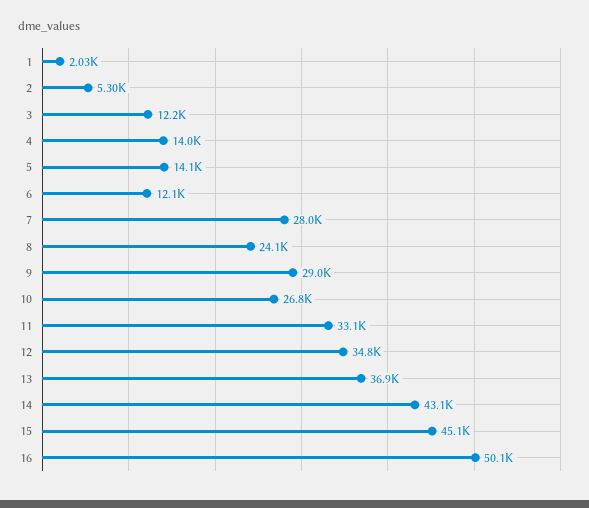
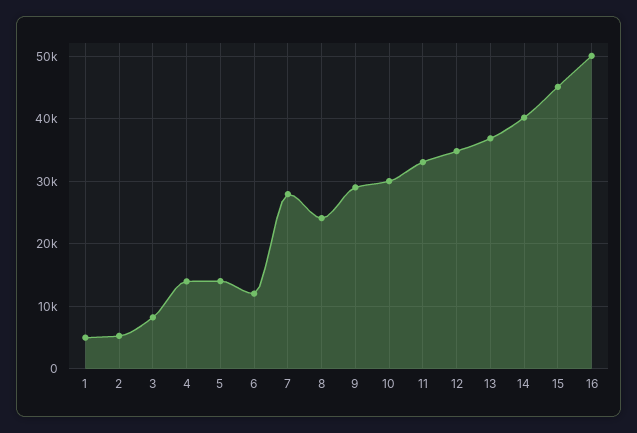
  {
-   "1": 2030,
+   "1": 5000,
    "2": 5300,
-   "3": 12200,
+   "3": 8000,
    "4": 14000,
    "5": 14100,
    "6": 12100,
    "7": 28000,
    "8": 24100,
    "9": 29000,
-   "10": 26800,
+   "10": 30000,
    "11": 33100,
    "12": 34800,
    "13": 36900,
-   "14": 43100,
+   "14": 40000,
    "15": 45100,
    "16": 50100
  }

